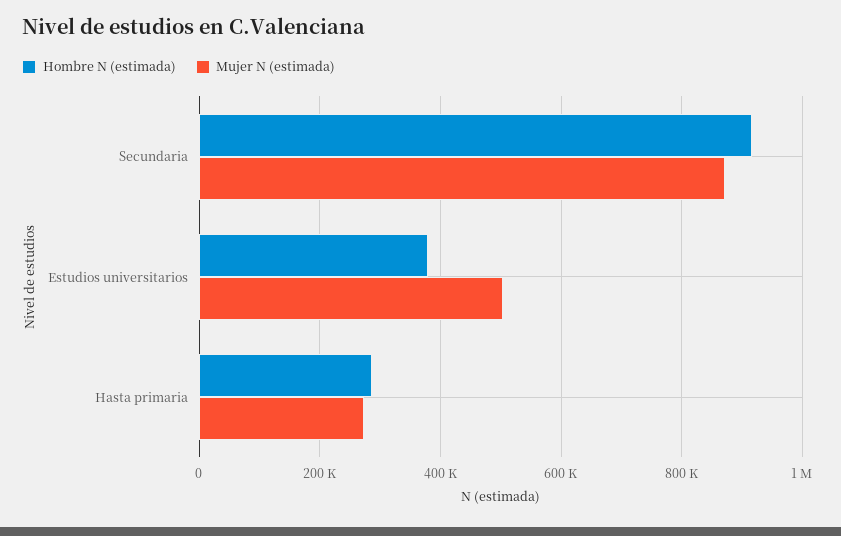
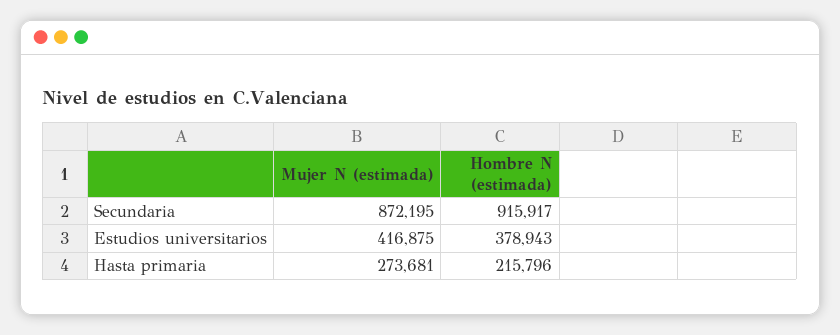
  {
    "Hombre N (estimada)": {
      "Secundaria": 915917,
      "Estudios universitarios": 378943,
-     "Hasta primaria": 280000
+     "Hasta primaria": 215796
    },
    "Mujer N (estimada)": {
      "Secundaria": 872195,
-     "Estudios universitarios": 500000,
+     "Estudios universitarios": 416875,
      "Hasta primaria": 273681
    }
  }

